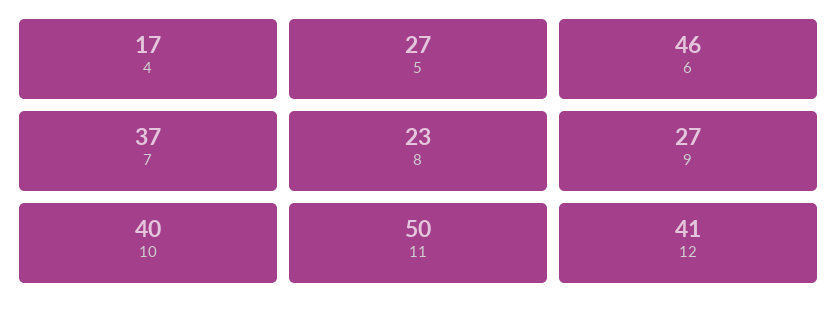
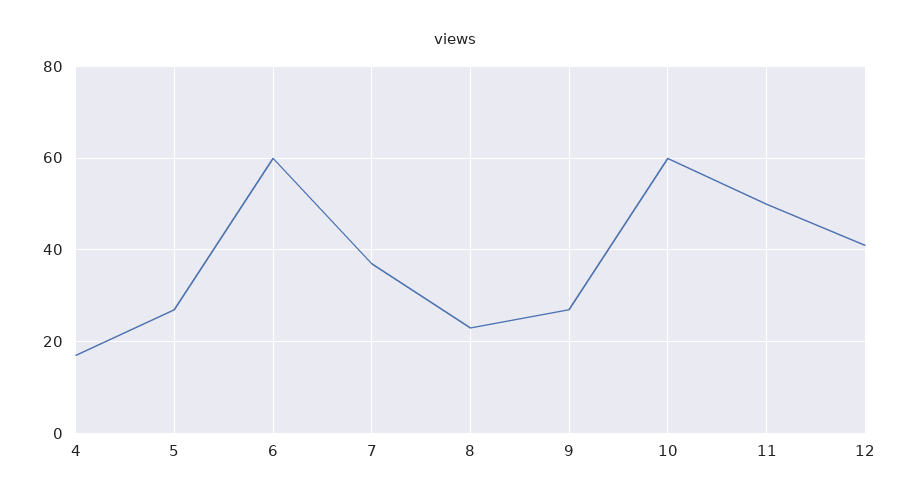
  {
    "4": 17,
    "5": 27,
-   "6": 46,
+   "6": 60,
    "7": 37,
    "8": 23,
    "9": 27,
-   "10": 40,
+   "10": 60,
    "11": 50,
    "12": 41
  }

